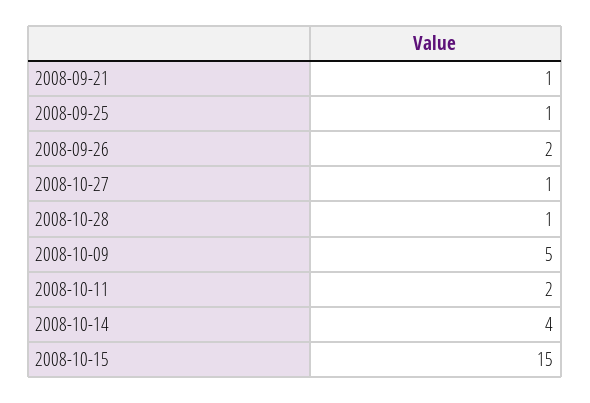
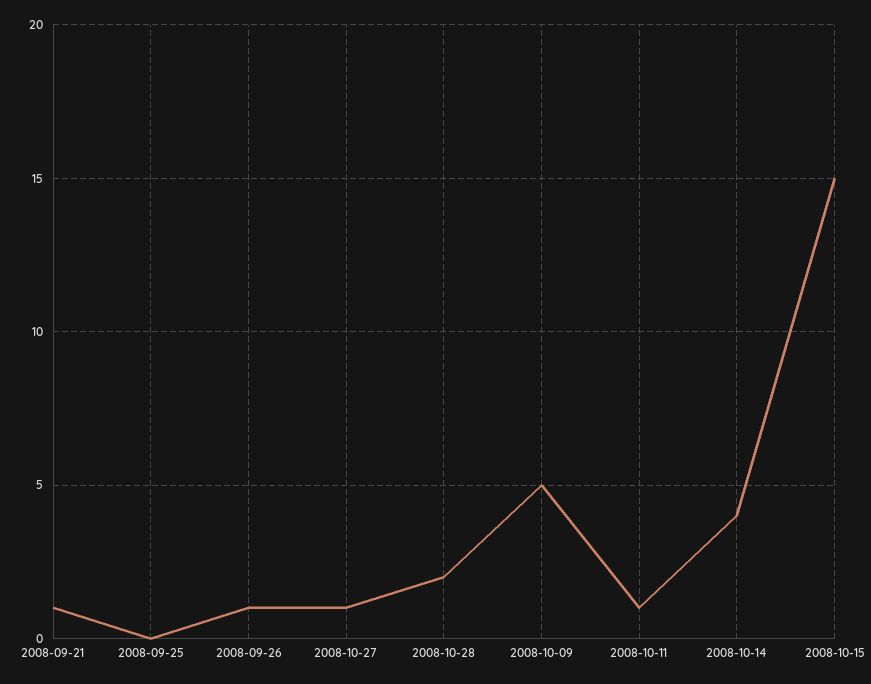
  {
    "2008-09-21": 1,
-   "2008-09-25": 1,
+   "2008-09-25": 0,
-   "2008-09-26": 2,
+   "2008-09-26": 1,
    "2008-10-27": 1,
-   "2008-10-28": 1,
+   "2008-10-28": 2,
    "2008-10-09": 5,
-   "2008-10-11": 2,
+   "2008-10-11": 1,
    "2008-10-14": 4,
    "2008-10-15": 15
  }

